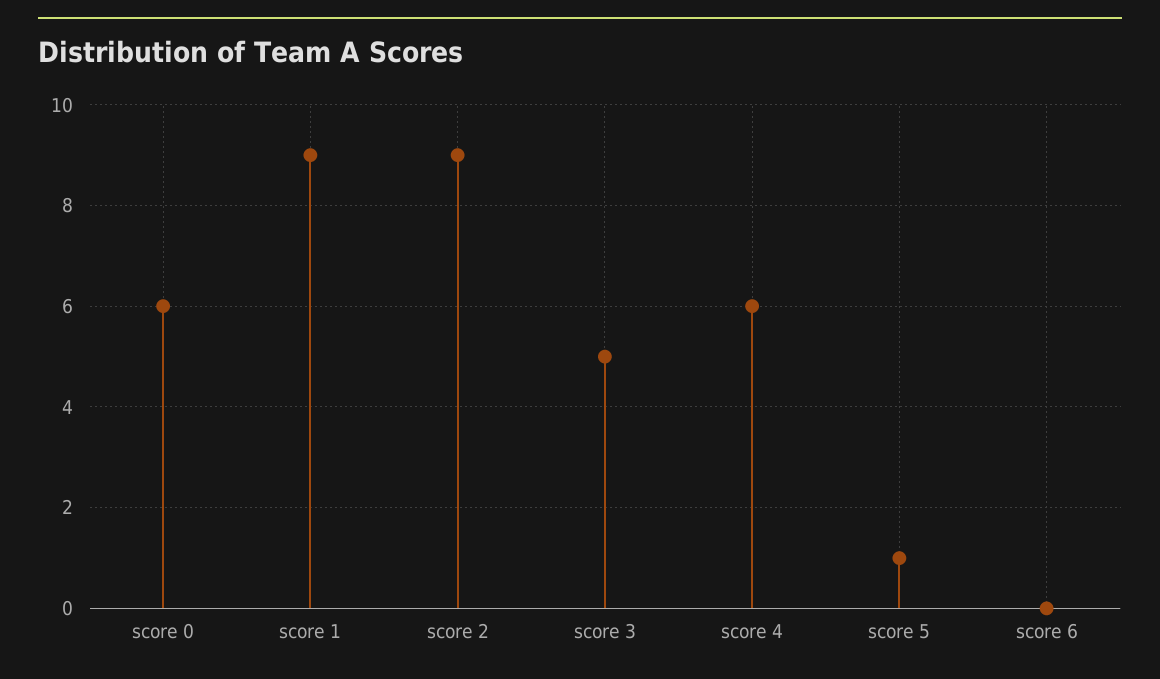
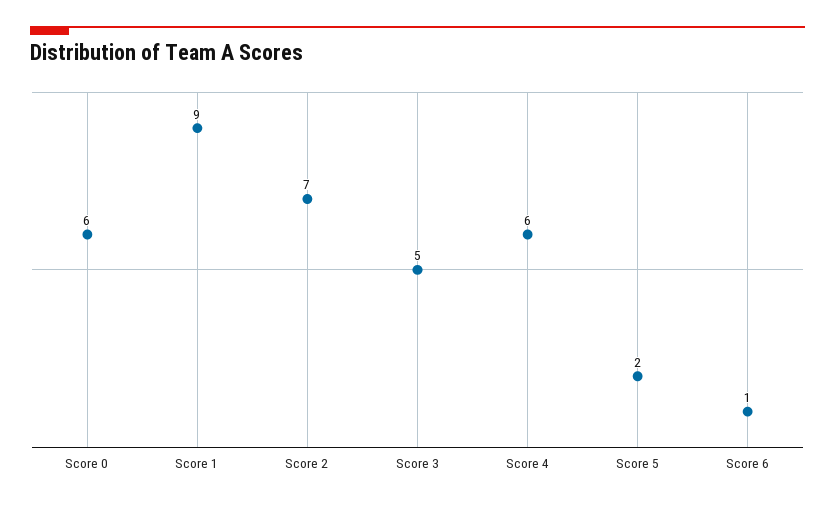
  {
    "score 0": 6,
    "score 1": 9,
-   "score 2": 9,
+   "score 2": 7,
    "score 3": 5,
    "score 4": 6,
-   "score 5": 1,
+   "score 5": 2,
-   "score 6": 0
+   "score 6": 1
  }

